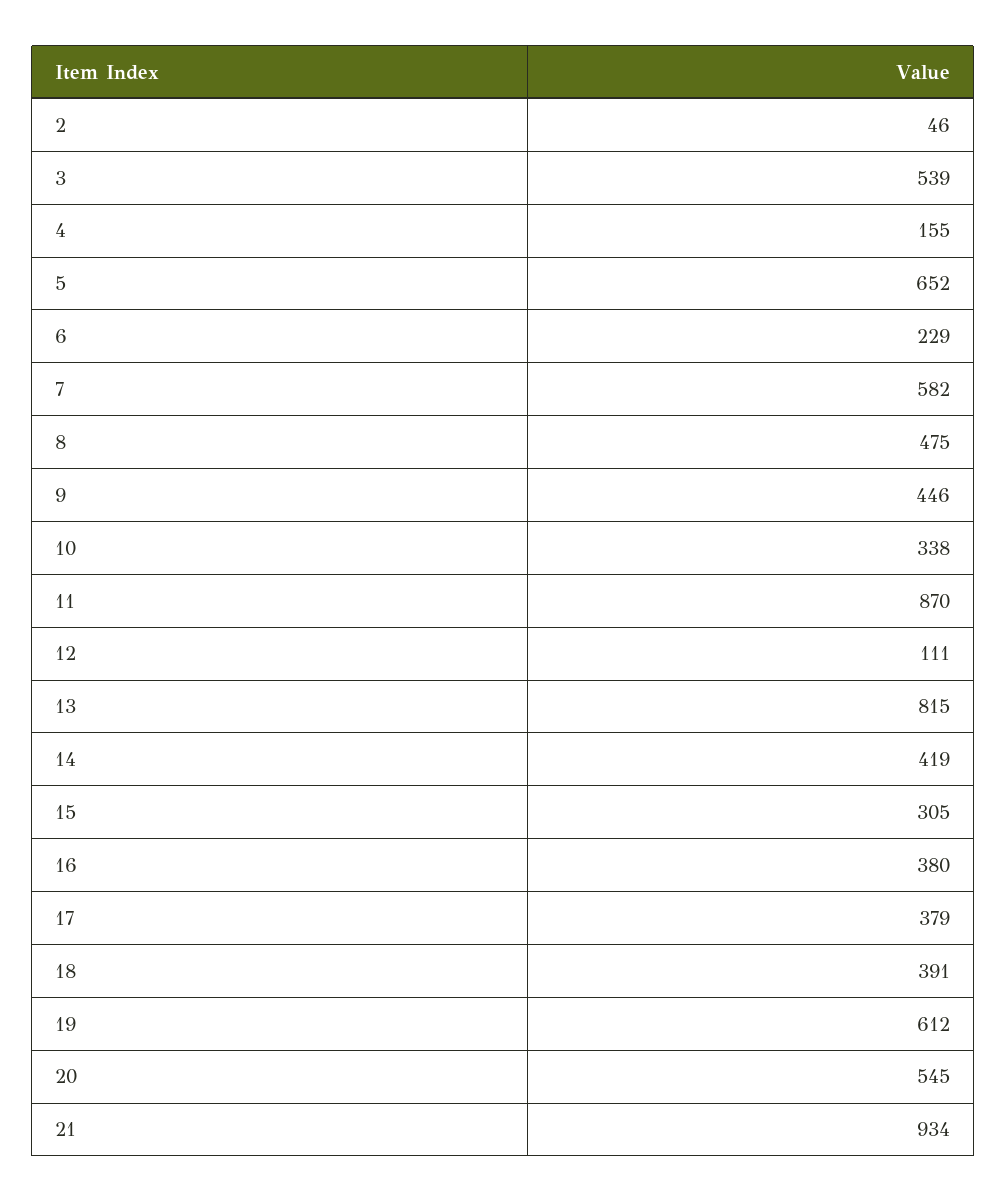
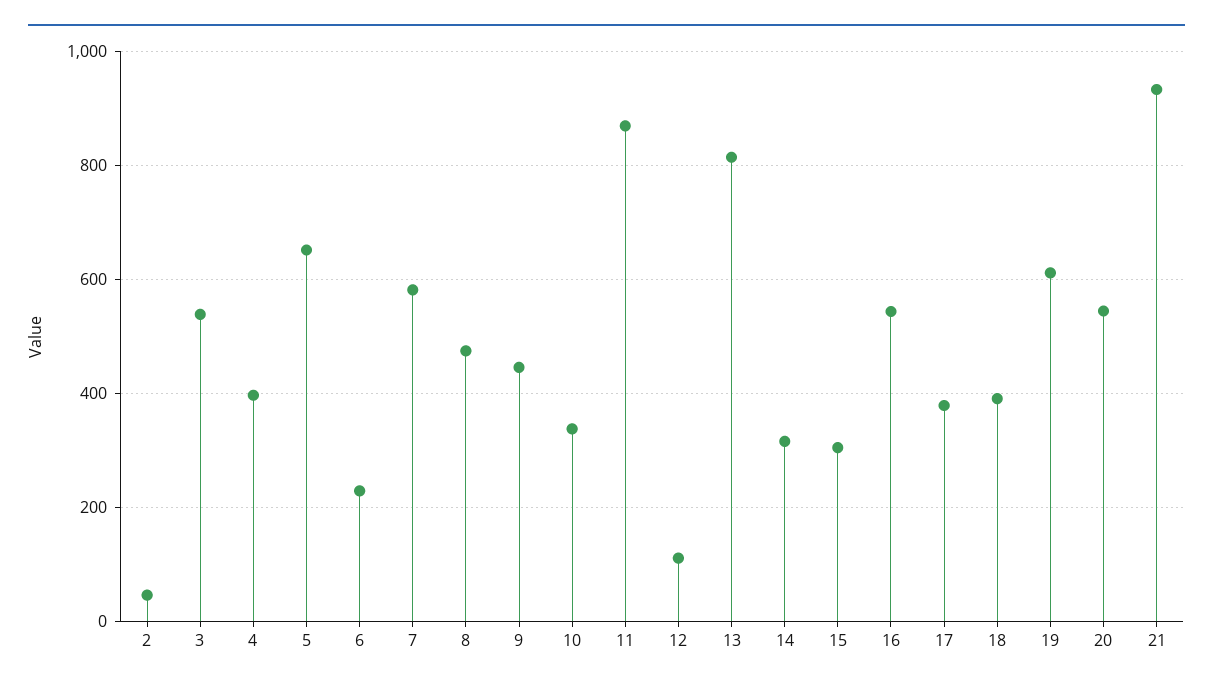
  {
    "2": 46,
    "3": 539,
-   "4": 155,
+   "4": 400,
    "5": 652,
    "6": 229,
    "7": 582,
    "8": 475,
    "9": 446,
    "10": 338,
    "11": 870,
    "12": 111,
    "13": 815,
-   "14": 419,
+   "14": 320,
    "15": 305,
-   "16": 380,
+   "16": 540,
    "17": 379,
    "18": 391,
    "19": 612,
    "20": 545,
    "21": 934
  }

